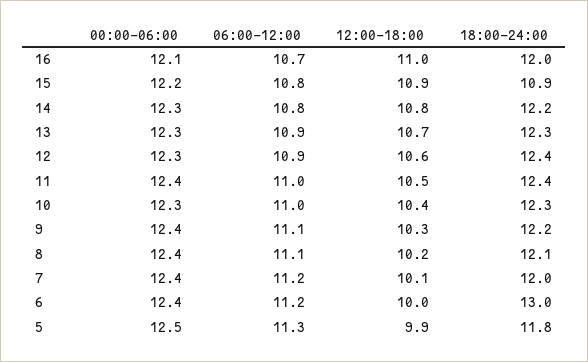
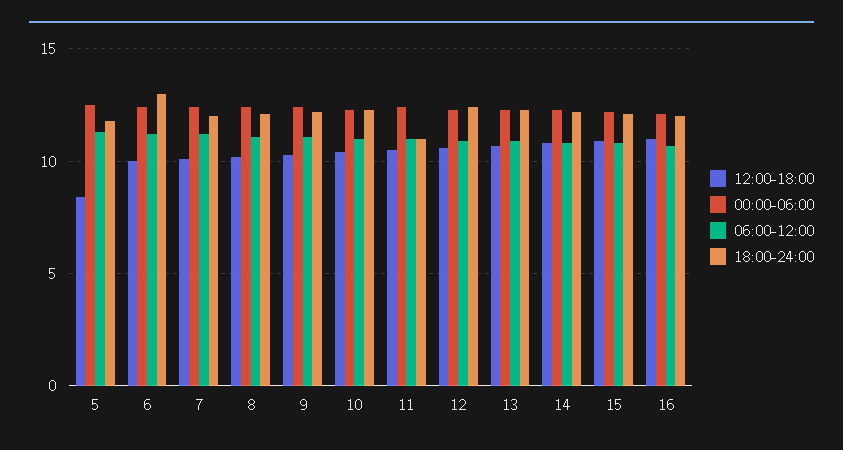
  {
    "00:00-06:00": {
      "16": 12.1,
      "15": 12.2,
      "14": 12.3,
      "13": 12.3,
      "12": 12.3,
      "11": 12.4,
      "10": 12.3,
      "9": 12.4,
      "8": 12.4,
      "7": 12.4,
      "6": 12.4,
      "5": 12.5
    },
    "06:00-12:00": {
      "16": 10.7,
      "15": 10.8,
      "14": 10.8,
      "13": 10.9,
      "12": 10.9,
      "11": 11,
      "10": 11,
      "9": 11.1,
      "8": 11.1,
      "7": 11.2,
      "6": 11.2,
      "5": 11.3
    },
    "12:00-18:00": {
      "16": 11,
      "15": 10.9,
      "14": 10.8,
      "13": 10.7,
      "12": 10.6,
      "11": 10.5,
      "10": 10.4,
      "9": 10.3,
      "8": 10.2,
      "7": 10.1,
      "6": 10,
-     "5": 9.9
+     "5": 8.5
    },
    "18:00-24:00": {
      "16": 12,
-     "15": 10.9,
+     "15": 12,
      "14": 12.2,
      "13": 12.3,
      "12": 12.4,
-     "11": 12.4,
+     "11": 11,
      "10": 12.3,
      "9": 12.2,
      "8": 12.1,
      "7": 12,
      "6": 13,
      "5": 11.8
    }
  }

